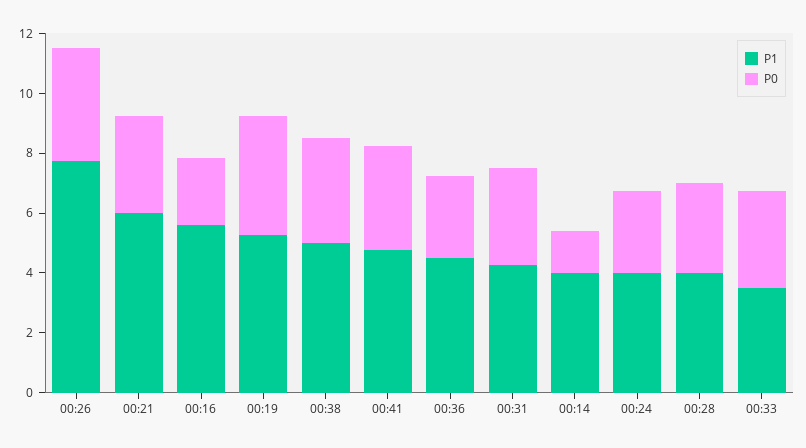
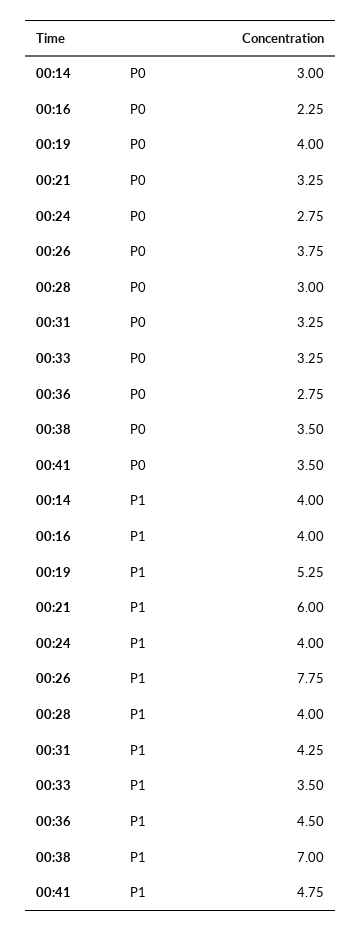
  {
    "P1": {
      "00:26": 7.75,
      "00:21": 6,
-     "00:16": 5.5,
+     "00:16": 4,
      "00:19": 5.25,
-     "00:38": 5,
+     "00:38": 7,
      "00:41": 4.75,
      "00:36": 4.5,
      "00:31": 4.25,
      "00:14": 4,
      "00:24": 4,
      "00:28": 4,
      "00:33": 3.5
    },
    "P0": {
      "00:26": 3.75,
      "00:21": 3.25,
      "00:16": 2.25,
      "00:19": 4,
      "00:38": 3.5,
      "00:41": 3.5,
      "00:36": 2.75,
      "00:31": 3.25,
-     "00:14": 1.5,
+     "00:14": 3,
      "00:24": 2.75,
      "00:28": 3,
      "00:33": 3.25
    }
  }

